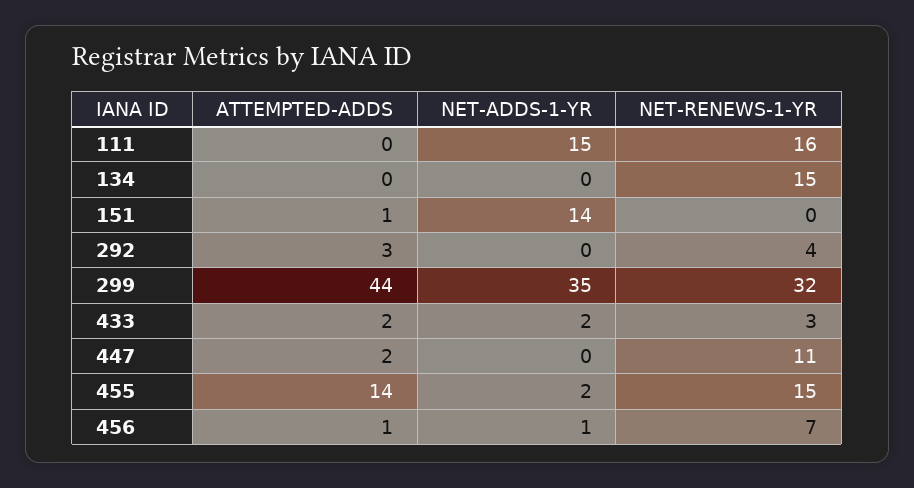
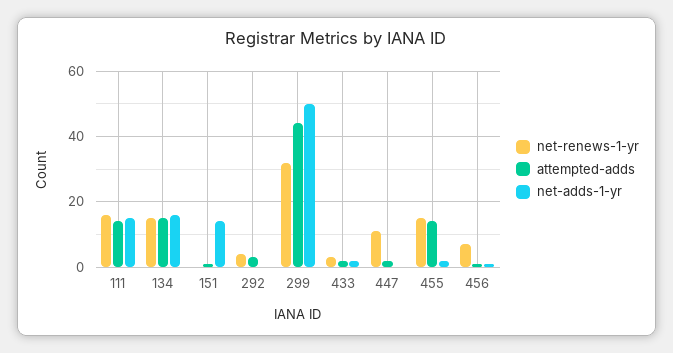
  {
    "ATTEMPTED-ADDS": {
-     "111": 0,
+     "111": 15,
-     "134": 0,
+     "134": 15,
      "151": 1,
      "292": 3,
      "299": 44,
      "433": 2,
      "447": 2,
      "455": 14,
      "456": 1
    },
    "NET-ADDS-1-YR": {
      "111": 15,
-     "134": 0,
+     "134": 15,
      "151": 14,
      "292": 0,
-     "299": 35,
+     "299": 50,
      "433": 2,
      "447": 0,
      "455": 2,
      "456": 1
    },
    "NET-RENEWS-1-YR": {
      "111": 16,
      "134": 15,
      "151": 0,
      "292": 4,
      "299": 32,
      "433": 3,
      "447": 11,
      "455": 15,
      "456": 7
    }
  }

